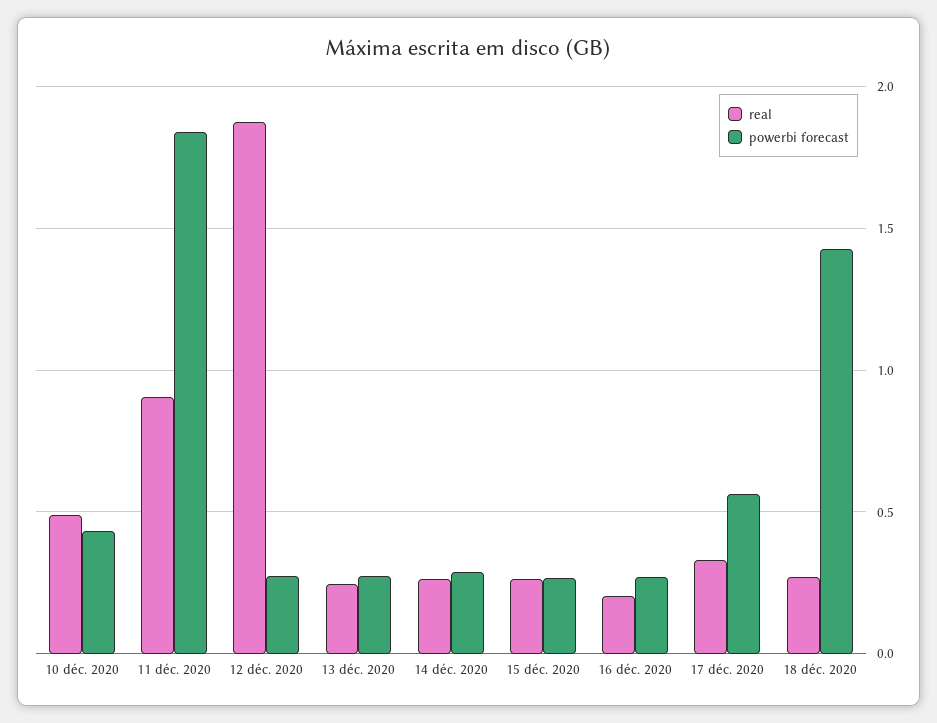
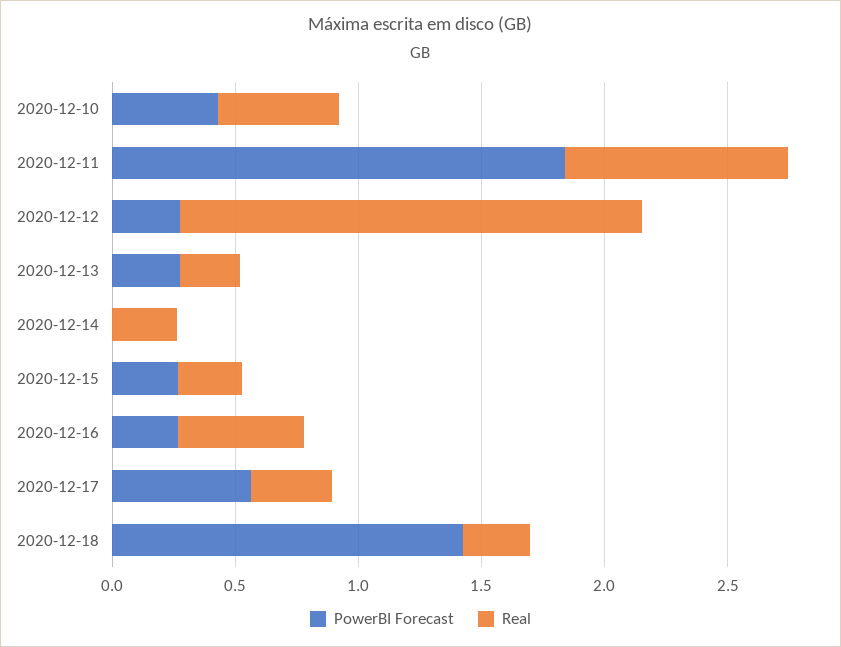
  {
    "real": {
      "10 déc. 2020": 0.5,
      "11 déc. 2020": 0.9,
      "12 déc. 2020": 1.9,
      "13 déc. 2020": 0.25,
      "14 déc. 2020": 0.25,
      "15 déc. 2020": 0.25,
-     "16 déc. 2020": 0.2,
+     "16 déc. 2020": 0.5,
      "17 déc. 2020": 0.35,
      "18 déc. 2020": 0.25
    },
    "powerbi forecast": {
      "10 déc. 2020": 0.45,
      "11 déc. 2020": 1.85,
      "12 déc. 2020": 0.3,
      "13 déc. 2020": 0.25,
-     "14 déc. 2020": 0.3,
+     "14 déc. 2020": 0,
      "15 déc. 2020": 0.25,
      "16 déc. 2020": 0.25,
      "17 déc. 2020": 0.55,
      "18 déc. 2020": 1.45
    }
  }

